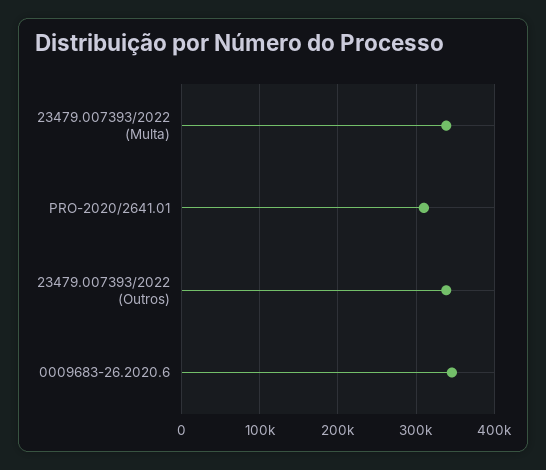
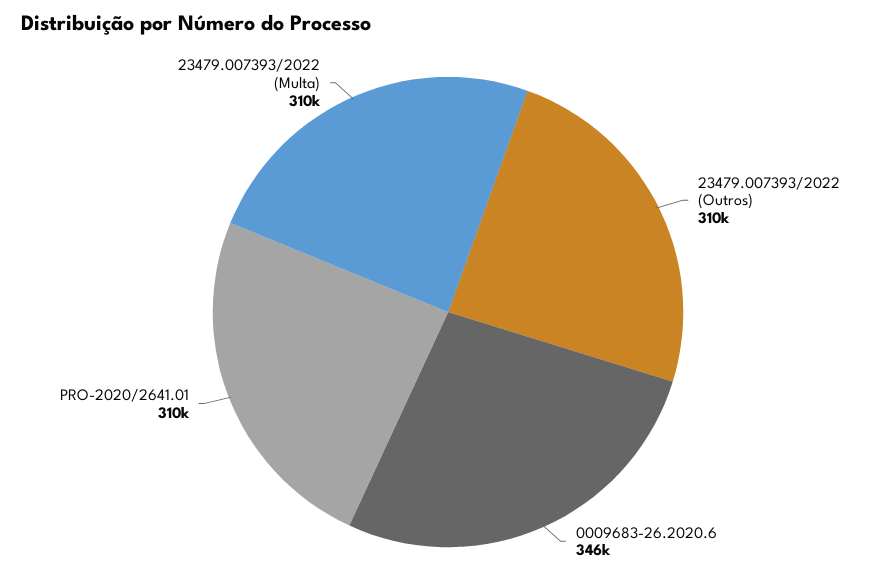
  {
-   "23479.007393/2022 (Multa)": 340000,
+   "23479.007393/2022 (Multa)": 310000,
    "PRO-2020/2641.01": 310000,
-   "23479.007393/2022 (Outros)": 340000,
+   "23479.007393/2022 (Outros)": 310000,
    "0009683-26.2020.6": 346000
  }

